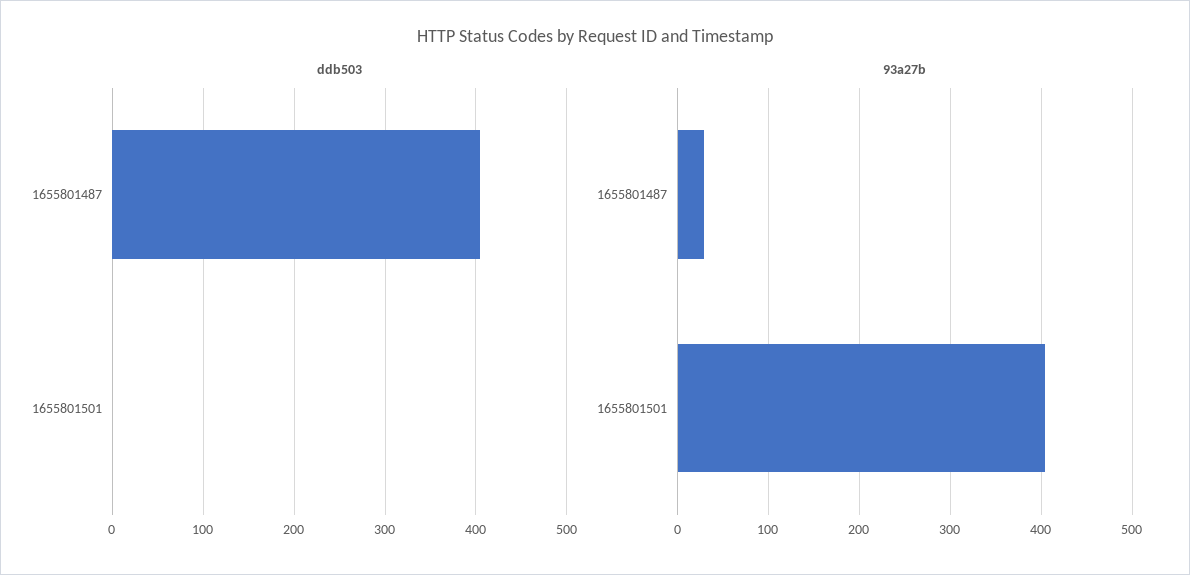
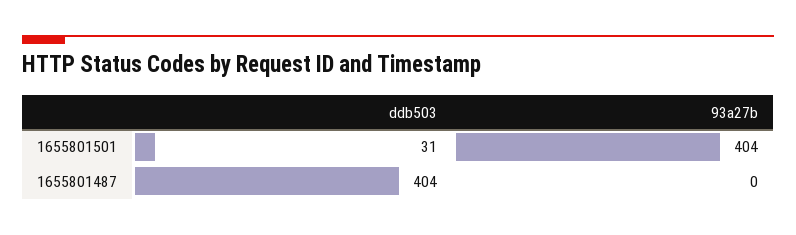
  {
    "ddb503": {
      "1655801487": 404,
-     "1655801501": 0
+     "1655801501": 31
    },
    "93a27b": {
-     "1655801487": 30,
+     "1655801487": 0,
      "1655801501": 404
    }
  }

